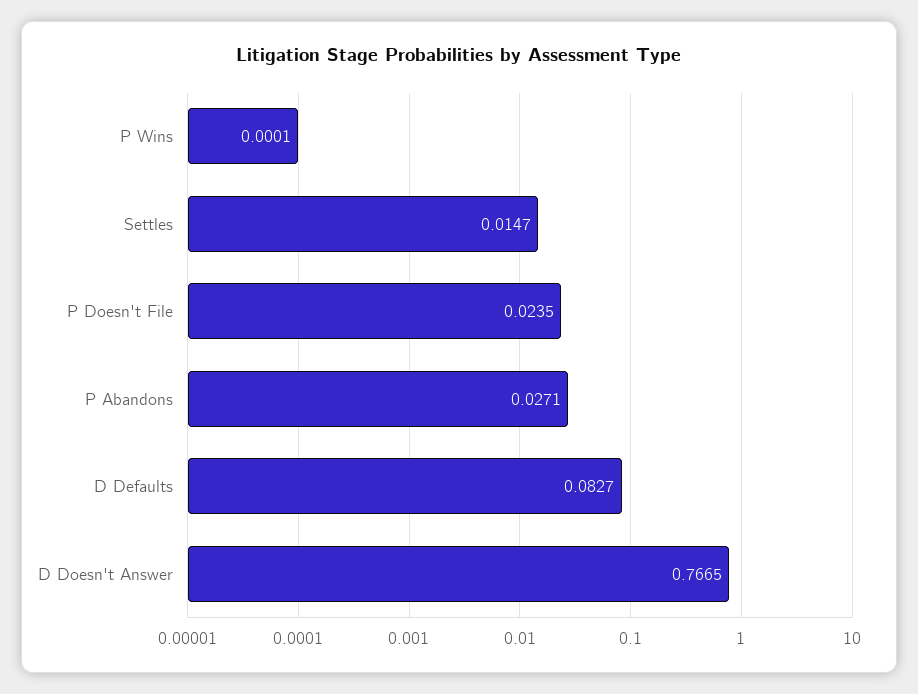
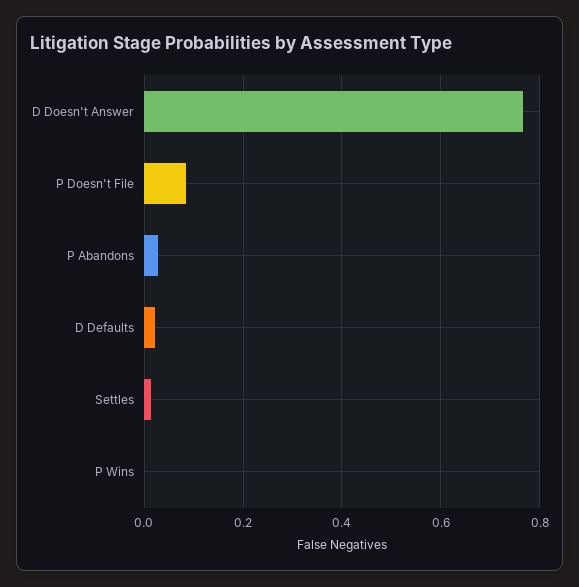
  {
    "P Wins": 0.0001,
    "Settles": 0.0147,
-   "P Doesn't File": 0.0235,
+   "P Doesn't File": 0.08,
    "P Abandons": 0.0271,
-   "D Defaults": 0.0827,
+   "D Defaults": 0.02,
    "D Doesn't Answer": 0.7665
  }

